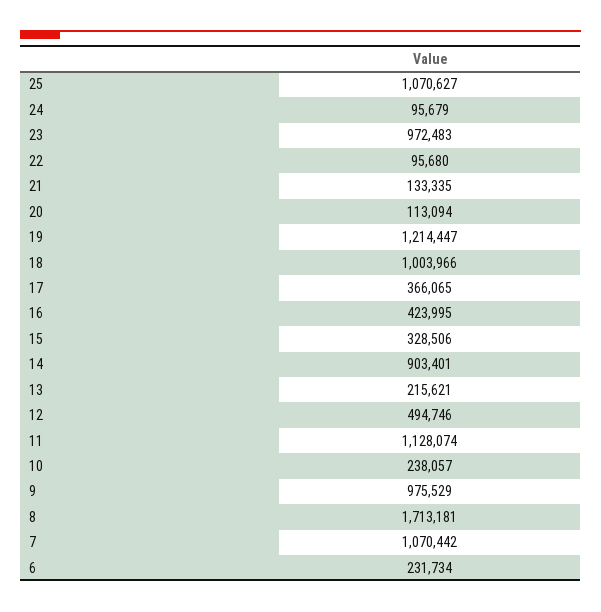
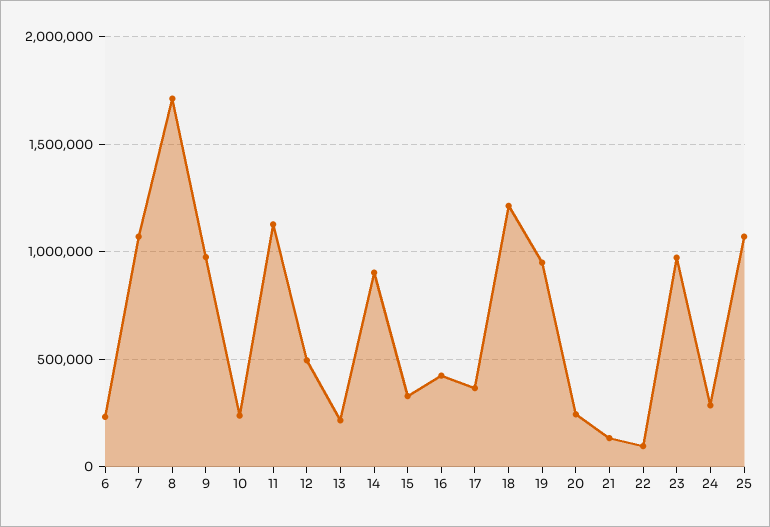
  {
    "25": 1070627,
-   "24": 95679,
+   "24": 300000,
    "23": 972483,
    "22": 95680,
    "21": 133335,
-   "20": 113094,
+   "20": 250000,
-   "19": 1214447,
+   "19": 950000,
-   "18": 1003966,
+   "18": 1200000,
    "17": 366065,
    "16": 423995,
    "15": 328506,
    "14": 903401,
    "13": 215621,
    "12": 494746,
    "11": 1128074,
    "10": 238057,
    "9": 975529,
    "8": 1713181,
    "7": 1070442,
    "6": 231734
  }

